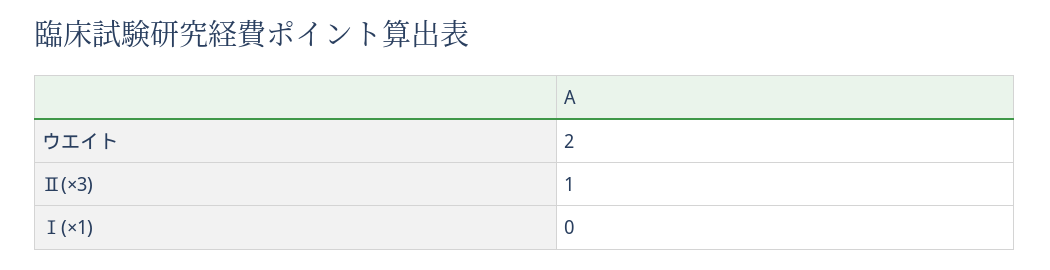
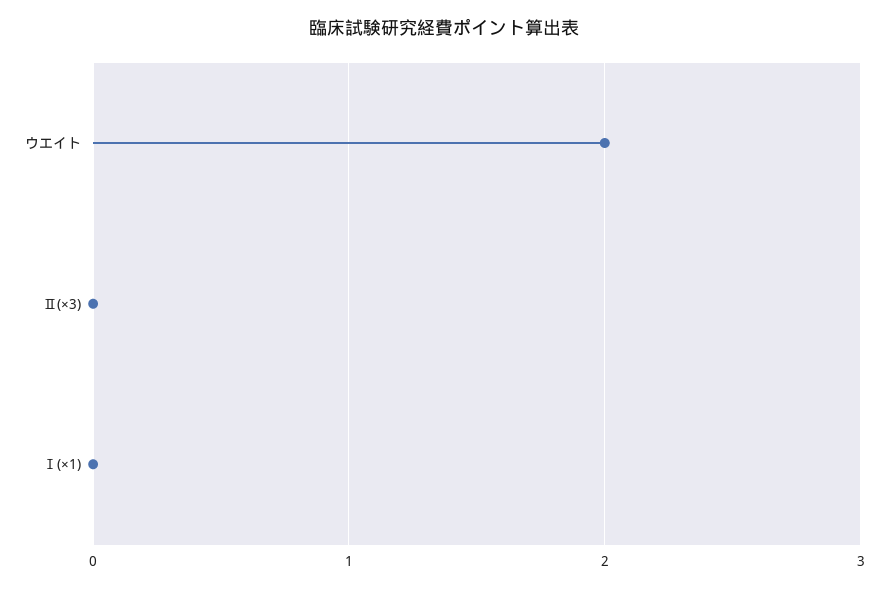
  {
    "ウエイト": 2,
-   "Ⅱ(×3)": 1,
+   "Ⅱ(×3)": 0,
    "Ⅰ(×1)": 0
  }

